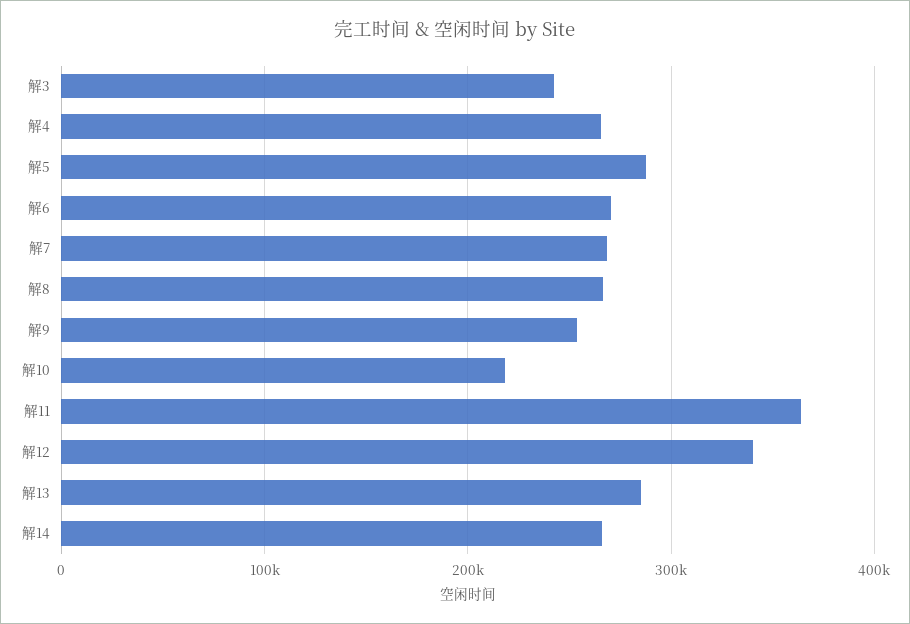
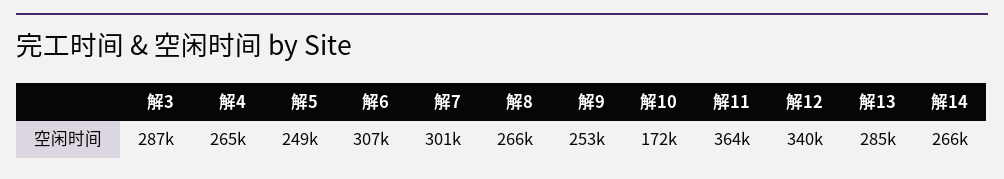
  {
-   "解3": 240000,
+   "解3": 287000,
    "解4": 265000,
-   "解5": 290000,
+   "解5": 249000,
-   "解6": 270000,
+   "解6": 307000,
-   "解7": 270000,
+   "解7": 301000,
    "解8": 266000,
    "解9": 253000,
-   "解10": 220000,
+   "解10": 172000,
    "解11": 364000,
    "解12": 340000,
    "解13": 285000,
    "解14": 266000
  }

